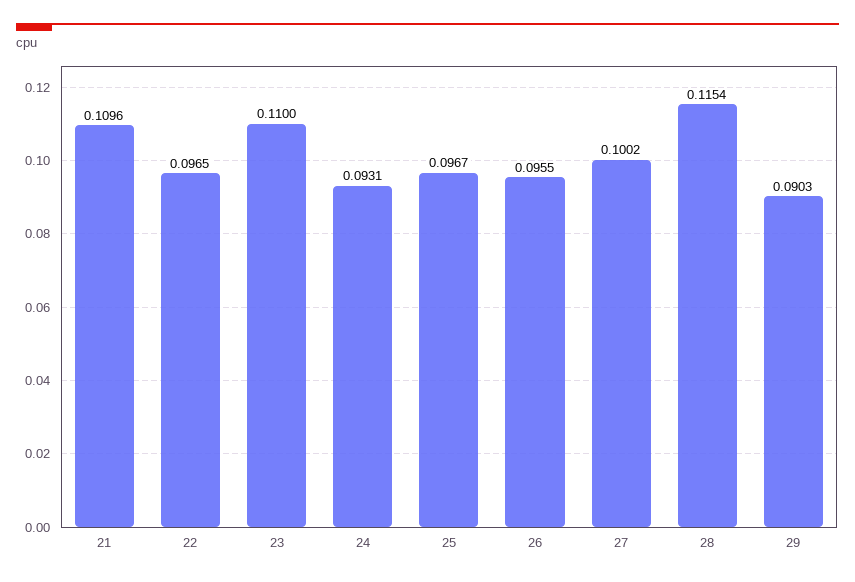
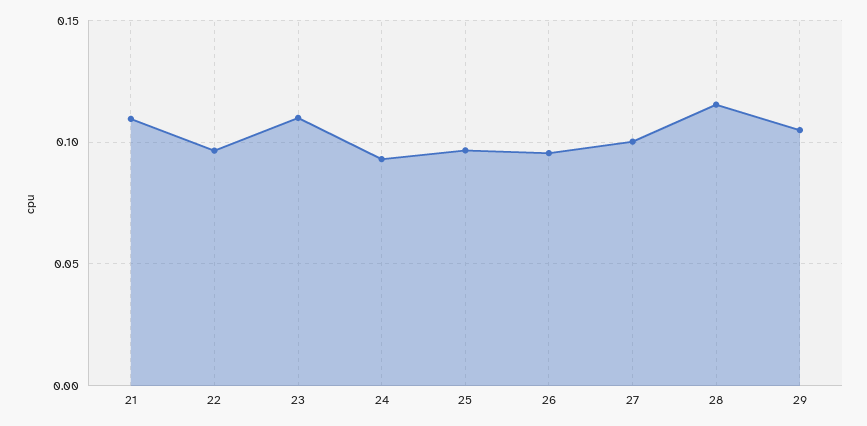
  {
    "21": 0.1096,
    "22": 0.0965,
    "23": 0.11,
    "24": 0.0931,
    "25": 0.0967,
    "26": 0.0955,
    "27": 0.1002,
    "28": 0.1154,
-   "29": 0.0903
+   "29": 0.105
  }

